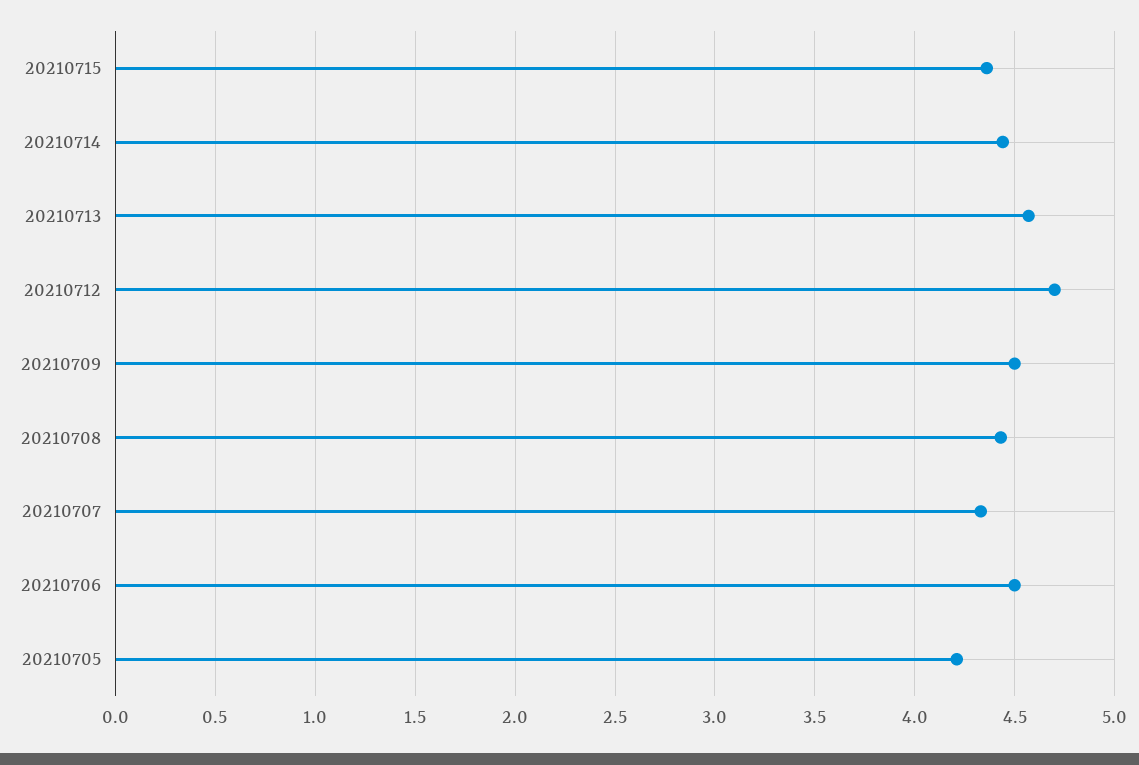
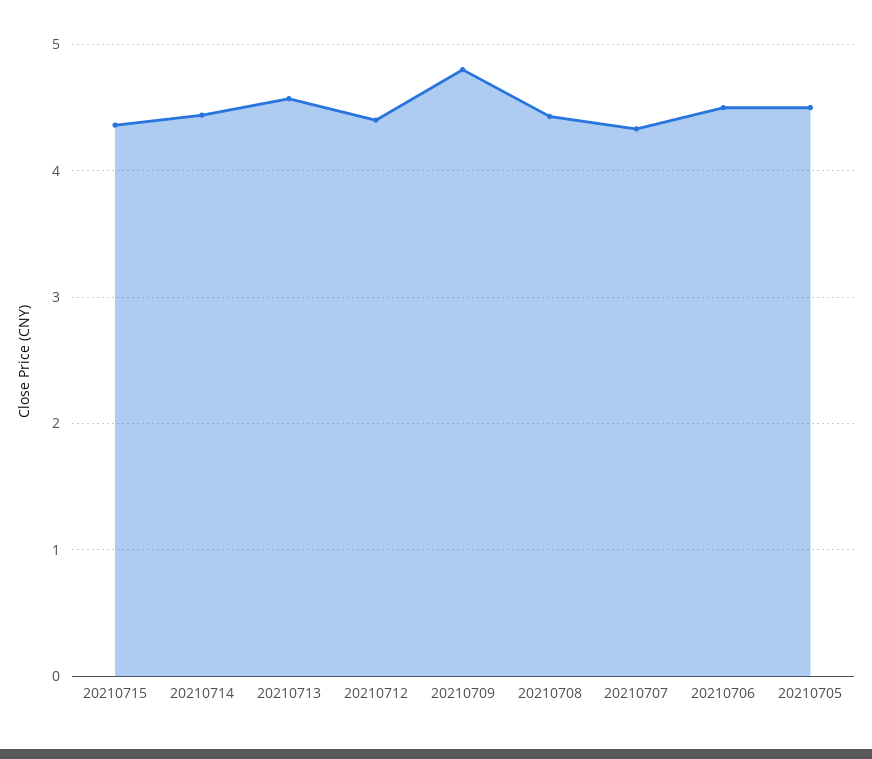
  {
    "20210715": 4.35,
    "20210714": 4.45,
    "20210713": 4.55,
-   "20210712": 4.7,
+   "20210712": 4.4,
-   "20210709": 4.5,
+   "20210709": 4.8,
    "20210708": 4.45,
    "20210707": 4.35,
    "20210706": 4.5,
-   "20210705": 4.2
+   "20210705": 4.5
  }

